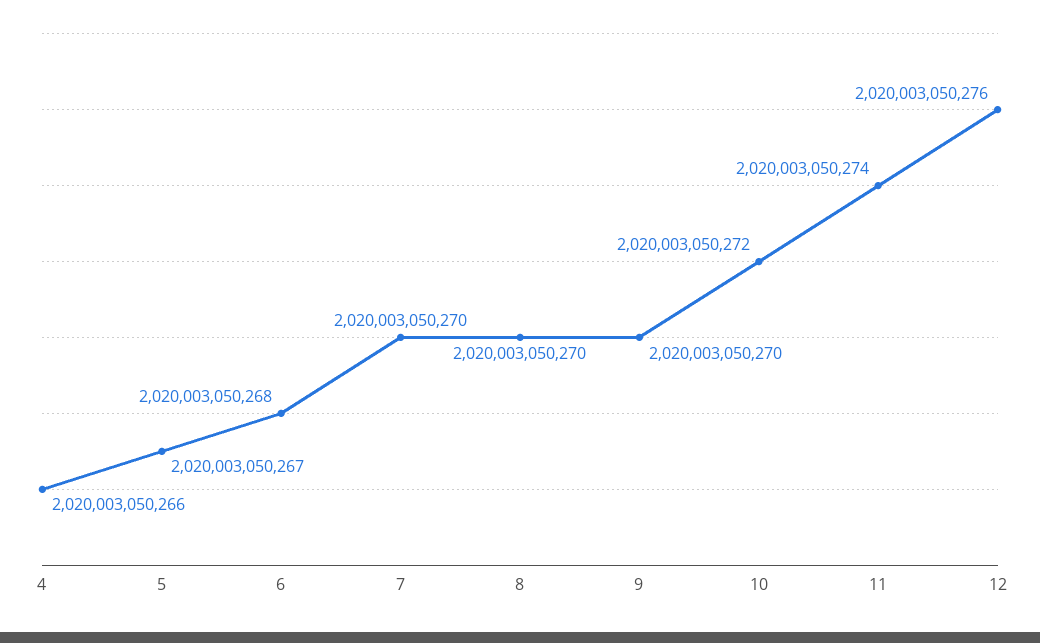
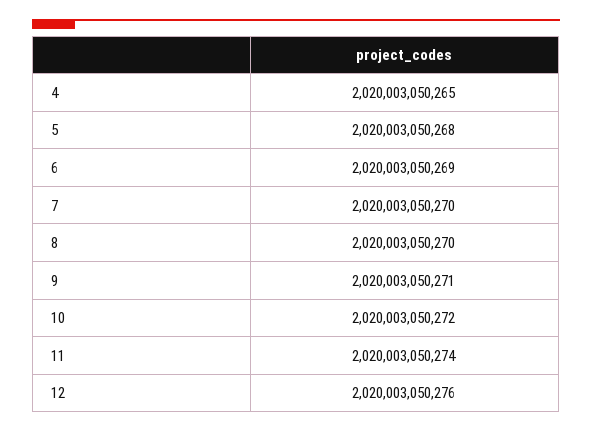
  {
-   "4": 2020003050266,
+   "4": 2020003050265,
-   "5": 2020003050267,
+   "5": 2020003050268,
-   "6": 2020003050268,
+   "6": 2020003050269,
    "7": 2020003050270,
    "8": 2020003050270,
-   "9": 2020003050270,
+   "9": 2020003050271,
    "10": 2020003050272,
    "11": 2020003050274,
    "12": 2020003050276
  }

